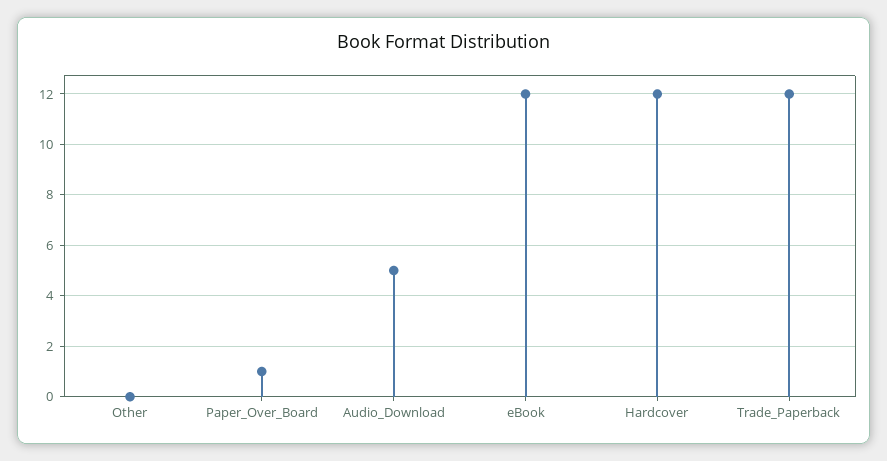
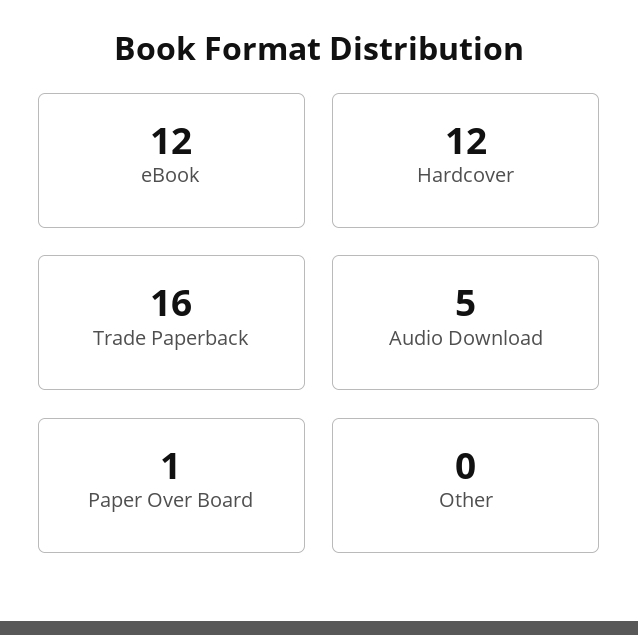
  {
    "Other": 0,
    "Paper_Over_Board": 1,
    "Audio_Download": 5,
    "eBook": 12,
    "Hardcover": 12,
-   "Trade_Paperback": 12
+   "Trade_Paperback": 16
  }

